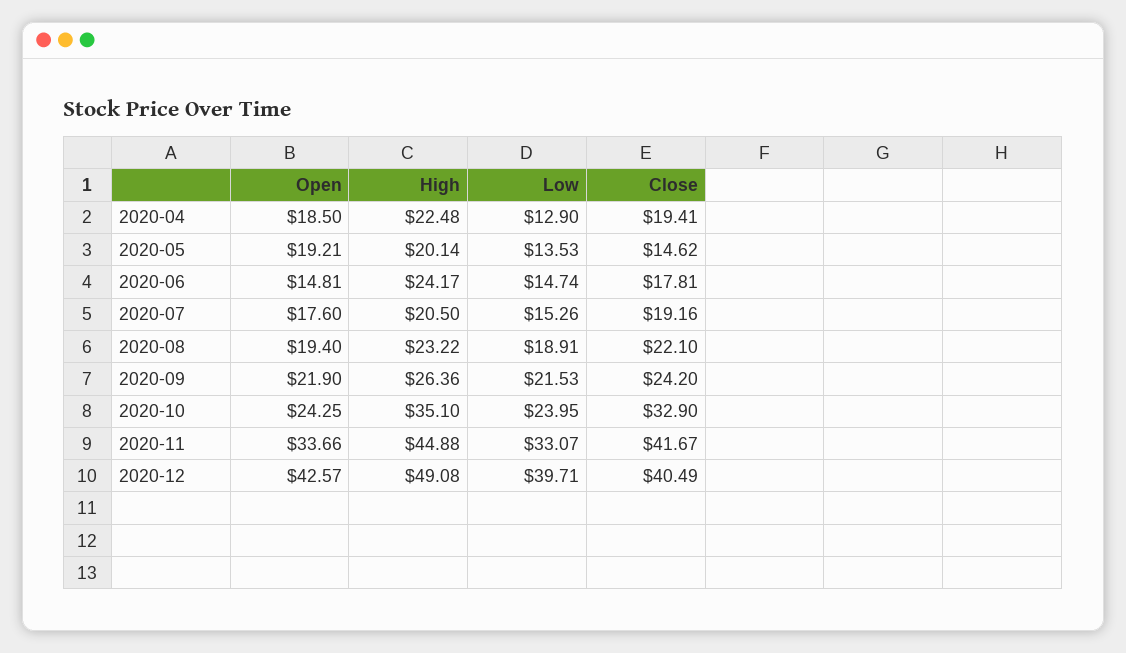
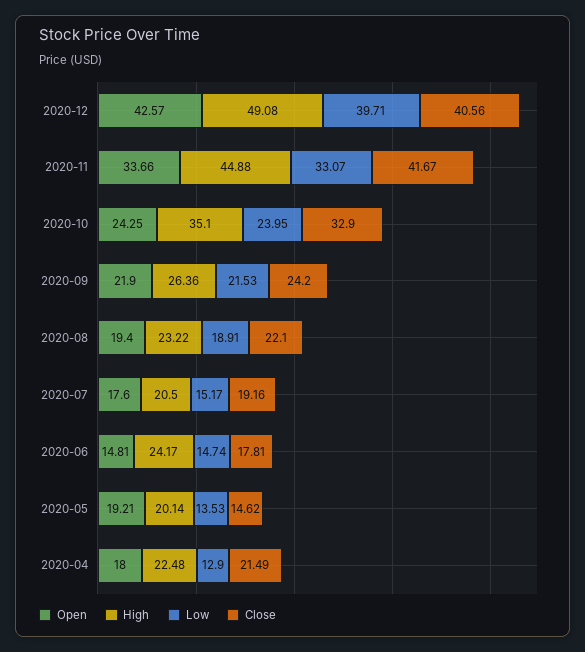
  {
    "Open": {
-     "2020-04": 18.5,
+     "2020-04": 18,
      "2020-05": 19.21,
      "2020-06": 14.81,
      "2020-07": 17.6,
      "2020-08": 19.4,
      "2020-09": 21.9,
      "2020-10": 24.25,
      "2020-11": 33.66,
      "2020-12": 42.57
    },
    "High": {
      "2020-04": 22.48,
      "2020-05": 20.14,
      "2020-06": 24.17,
      "2020-07": 20.5,
      "2020-08": 23.22,
      "2020-09": 26.36,
      "2020-10": 35.1,
      "2020-11": 44.88,
      "2020-12": 49.08
    },
    "Low": {
      "2020-04": 12.9,
      "2020-05": 13.53,
      "2020-06": 14.74,
-     "2020-07": 15.26,
+     "2020-07": 15.17,
      "2020-08": 18.91,
      "2020-09": 21.53,
      "2020-10": 23.95,
      "2020-11": 33.07,
      "2020-12": 39.71
    },
    "Close": {
-     "2020-04": 19.41,
+     "2020-04": 21.49,
      "2020-05": 14.62,
      "2020-06": 17.81,
      "2020-07": 19.16,
      "2020-08": 22.1,
      "2020-09": 24.2,
      "2020-10": 32.9,
      "2020-11": 41.67,
-     "2020-12": 40.49
+     "2020-12": 40.56
    }
  }

